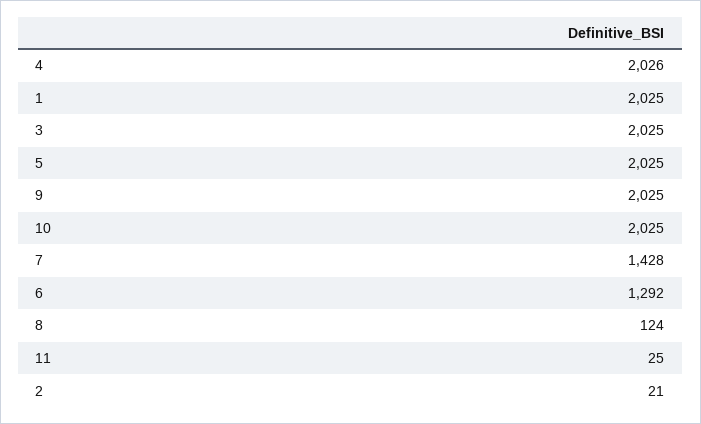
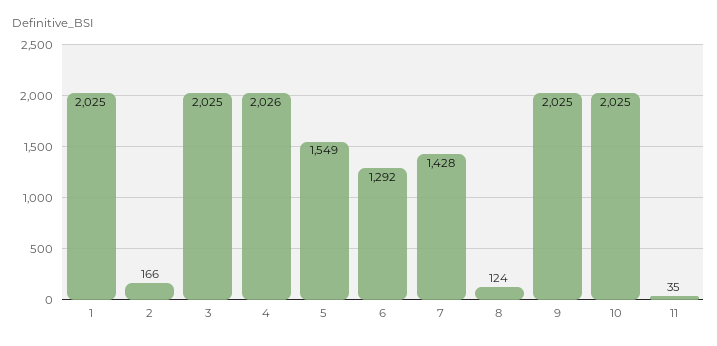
  {
    "4": 2026,
    "1": 2025,
    "3": 2025,
-   "5": 2025,
+   "5": 1549,
    "9": 2025,
    "10": 2025,
    "7": 1428,
    "6": 1292,
    "8": 124,
-   "11": 25,
+   "11": 35,
-   "2": 21
+   "2": 166
  }

